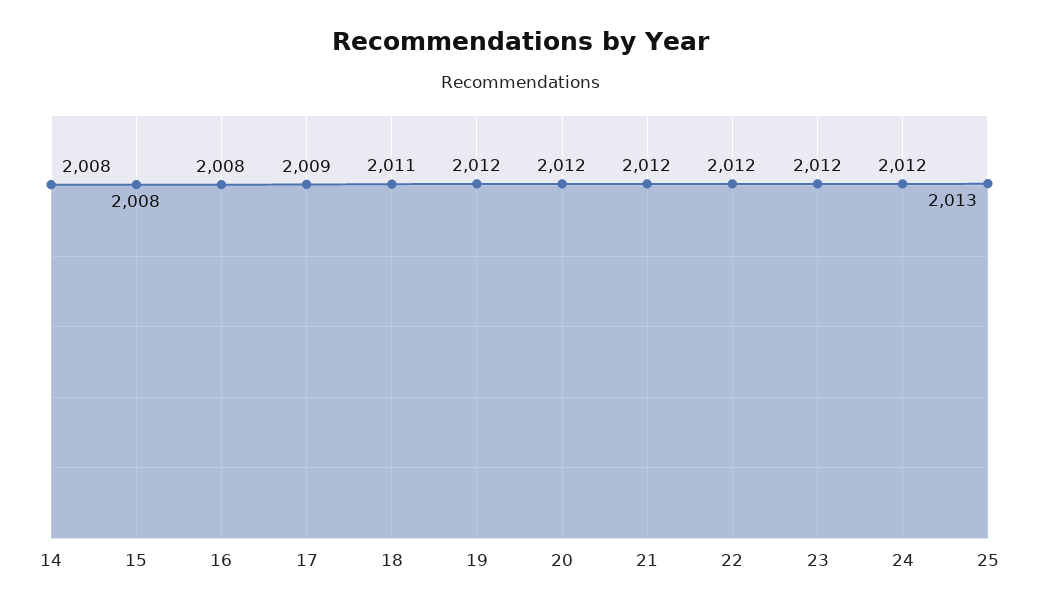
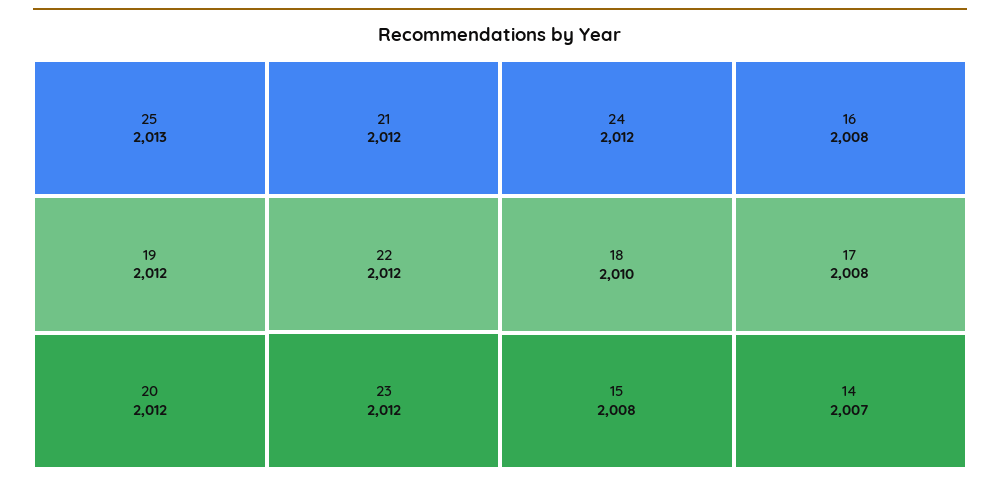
  {
-   "14": 2008,
+   "14": 2007,
    "15": 2008,
    "16": 2008,
-   "17": 2009,
+   "17": 2008,
-   "18": 2011,
+   "18": 2010,
    "19": 2012,
    "20": 2012,
    "21": 2012,
    "22": 2012,
    "23": 2012,
    "24": 2012,
    "25": 2013
  }

